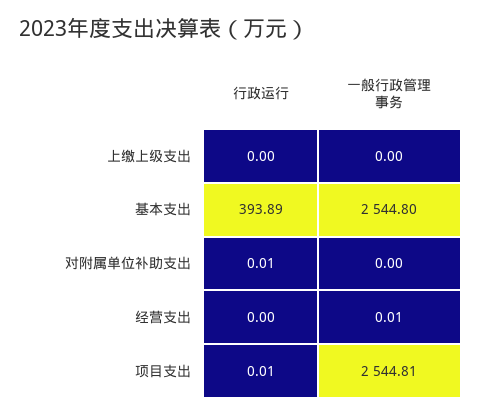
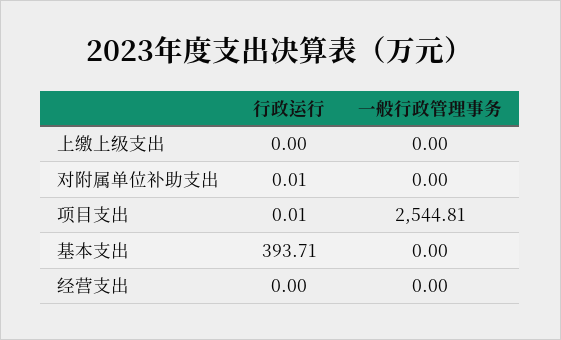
  {
    "行政运行": {
      "上缴上级支出": 0,
-     "基本支出": 393.89,
+     "基本支出": 393.71,
      "对附属单位补助支出": 0.01,
      "经营支出": 0,
      "项目支出": 0.01
    },
    "一般行政管理事务": {
      "上缴上级支出": 0,
-     "基本支出": 2544.8,
+     "基本支出": 0,
      "对附属单位补助支出": 0,
-     "经营支出": 0.01,
+     "经营支出": 0,
      "项目支出": 2544.81
    }
  }

